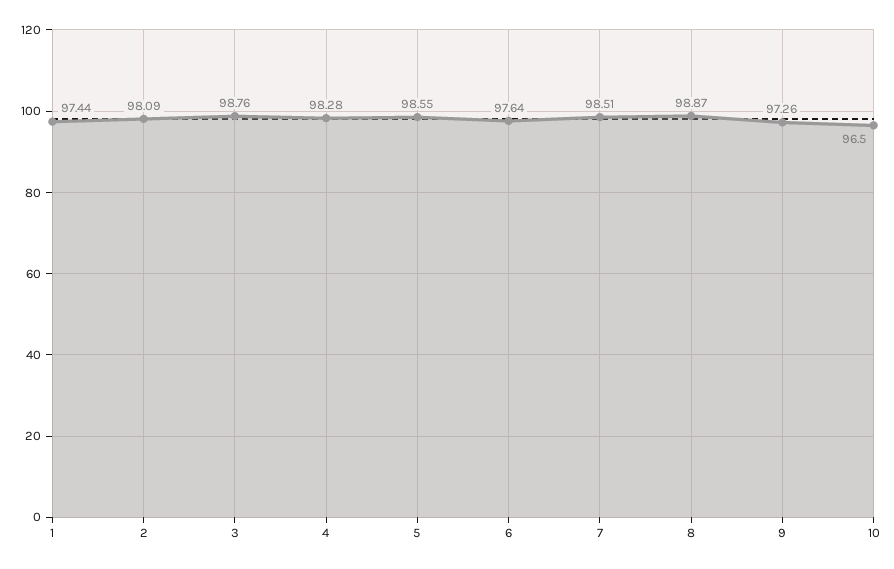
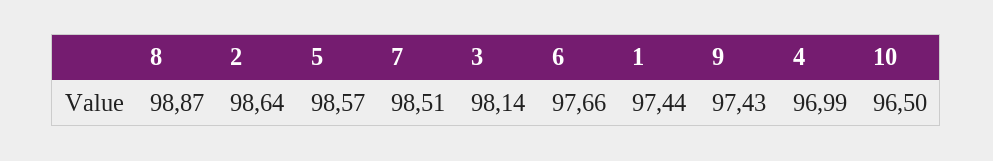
  {
    "1": 97.44,
-   "2": 98.09,
+   "2": 98.64,
-   "3": 98.76,
+   "3": 98.14,
-   "4": 98.28,
+   "4": 96.99,
-   "5": 98.55,
+   "5": 98.57,
-   "6": 97.64,
+   "6": 97.66,
    "7": 98.51,
    "8": 98.87,
-   "9": 97.26,
+   "9": 97.43,
    "10": 96.5
  }

